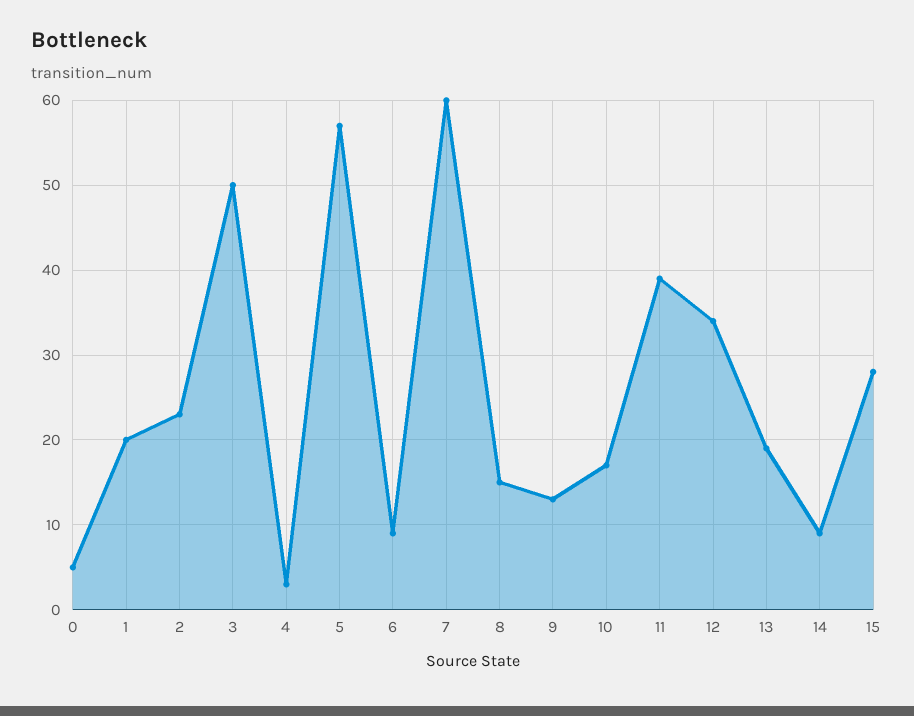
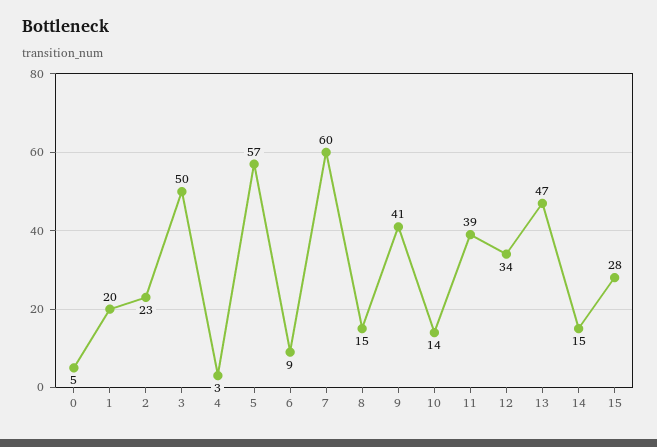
  {
    "0": 5,
    "1": 20,
    "2": 23,
    "3": 50,
    "4": 3,
    "5": 57,
    "6": 9,
    "7": 60,
    "8": 15,
-   "9": 13,
+   "9": 41,
-   "10": 17,
+   "10": 14,
    "11": 39,
    "12": 34,
-   "13": 19,
+   "13": 47,
-   "14": 9,
+   "14": 15,
    "15": 28
  }

